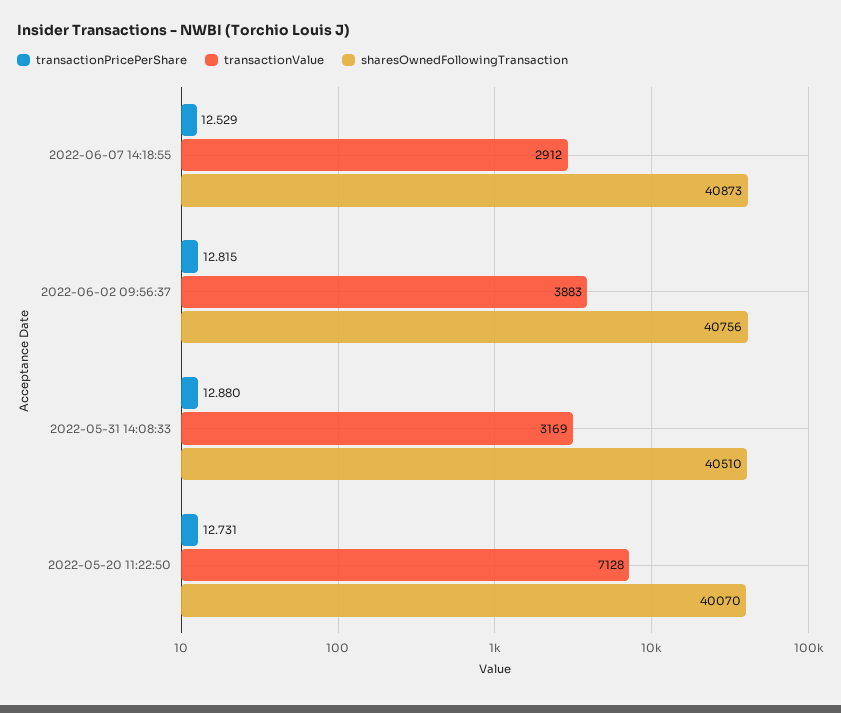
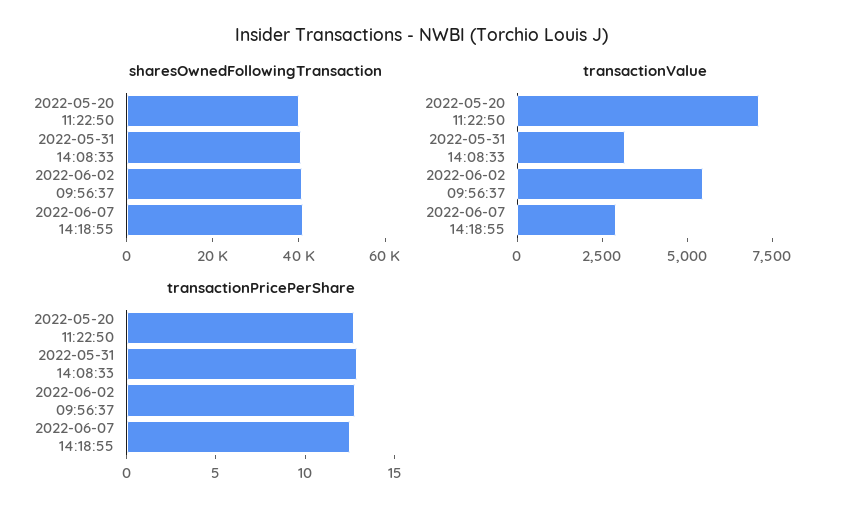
  {
    "transactionPricePerShare": {
      "2022-06-07 14:18:55": 12.529,
      "2022-06-02 09:56:37": 12.815,
      "2022-05-31 14:08:33": 12.88,
      "2022-05-20 11:22:50": 12.731
    },
    "transactionValue": {
      "2022-06-07 14:18:55": 2912,
-     "2022-06-02 09:56:37": 3883,
+     "2022-06-02 09:56:37": 5500,
      "2022-05-31 14:08:33": 3169,
      "2022-05-20 11:22:50": 7128
    },
    "sharesOwnedFollowingTransaction": {
      "2022-06-07 14:18:55": 40873,
      "2022-06-02 09:56:37": 40756,
      "2022-05-31 14:08:33": 40510,
      "2022-05-20 11:22:50": 40070
    }
  }

